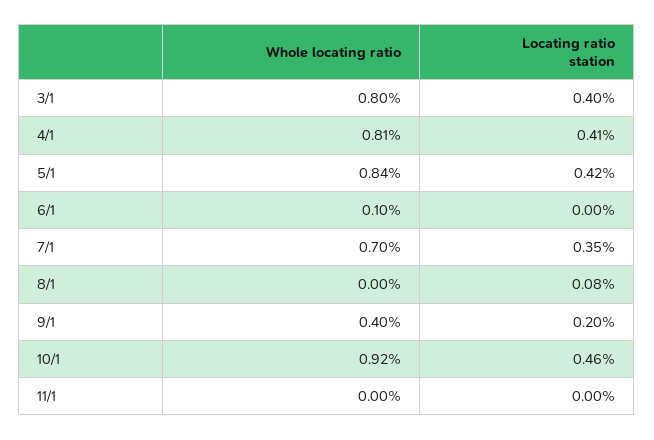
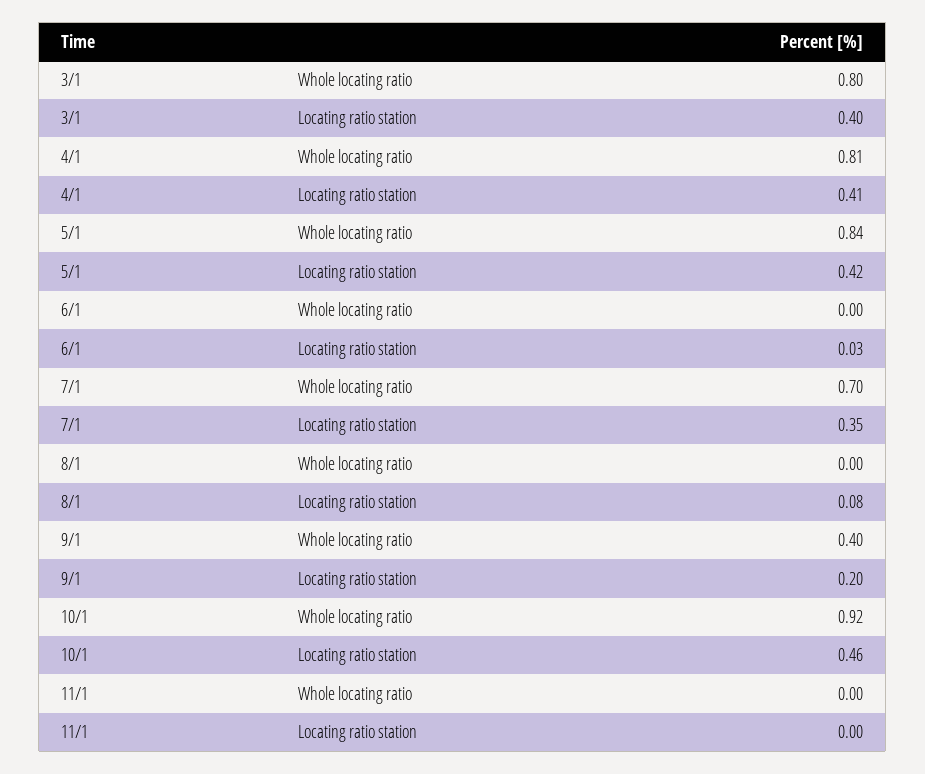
  {
    "Whole locating ratio": {
      "3/1": 0.8,
      "4/1": 0.81,
      "5/1": 0.84,
-     "6/1": 0.1,
+     "6/1": 0,
      "7/1": 0.7,
      "8/1": 0,
      "9/1": 0.4,
      "10/1": 0.92,
      "11/1": 0
    },
    "Locating ratio station": {
      "3/1": 0.4,
      "4/1": 0.41,
      "5/1": 0.42,
-     "6/1": 0,
+     "6/1": 0.03,
      "7/1": 0.35,
      "8/1": 0.08,
      "9/1": 0.2,
      "10/1": 0.46,
      "11/1": 0
    }
  }

